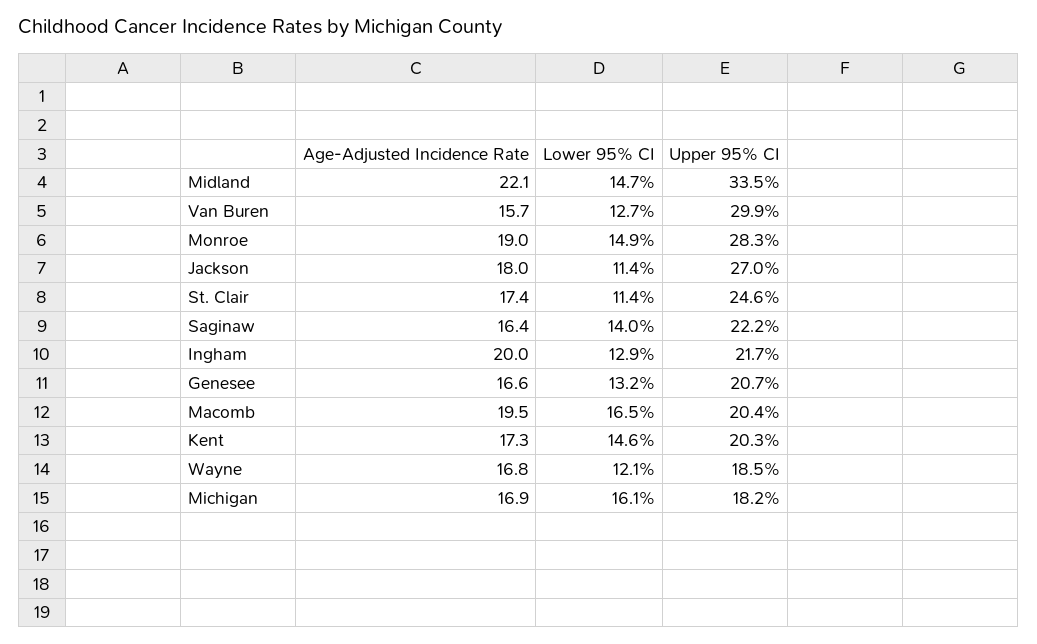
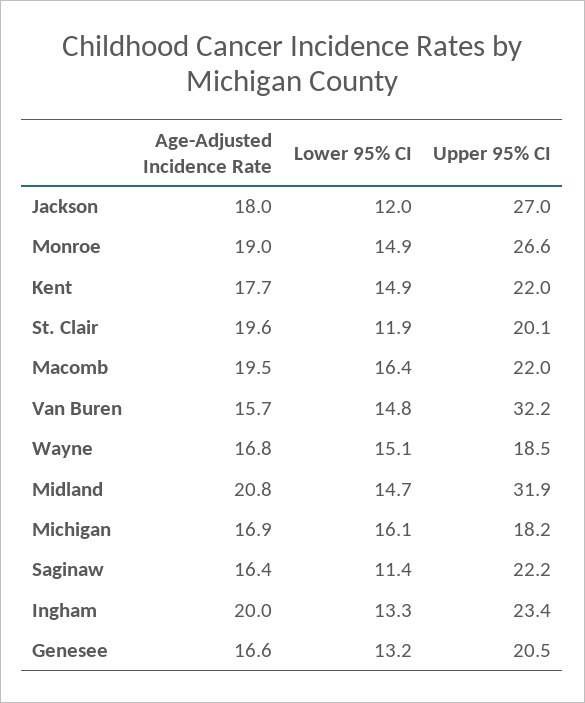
  {
    "Age-Adjusted Incidence Rate": {
-     "Midland": 22.1,
+     "Midland": 20.8,
      "Van Buren": 15.7,
      "Monroe": 19,
      "Jackson": 18,
-     "St. Clair": 17.4,
+     "St. Clair": 19.6,
      "Saginaw": 16.4,
      "Ingham": 20,
      "Genesee": 16.6,
      "Macomb": 19.5,
-     "Kent": 17.3,
+     "Kent": 17.7,
      "Wayne": 16.8,
      "Michigan": 16.9
    },
    "Lower 95% CI": {
      "Midland": 14.7,
-     "Van Buren": 12.7,
+     "Van Buren": 14.8,
      "Monroe": 14.9,
-     "Jackson": 11.4,
+     "Jackson": 12,
-     "St. Clair": 11.4,
+     "St. Clair": 11.9,
-     "Saginaw": 14,
+     "Saginaw": 11.4,
-     "Ingham": 12.9,
+     "Ingham": 13.3,
      "Genesee": 13.2,
-     "Macomb": 16.5,
+     "Macomb": 16.4,
-     "Kent": 14.6,
+     "Kent": 14.9,
-     "Wayne": 12.1,
+     "Wayne": 15.1,
      "Michigan": 16.1
    },
    "Upper 95% CI": {
-     "Midland": 33.5,
+     "Midland": 31.9,
-     "Van Buren": 29.9,
+     "Van Buren": 32.2,
-     "Monroe": 28.3,
+     "Monroe": 26.6,
      "Jackson": 27,
-     "St. Clair": 24.6,
+     "St. Clair": 20.1,
      "Saginaw": 22.2,
-     "Ingham": 21.7,
+     "Ingham": 23.4,
-     "Genesee": 20.7,
+     "Genesee": 20.5,
-     "Macomb": 20.4,
+     "Macomb": 22,
-     "Kent": 20.3,
+     "Kent": 22,
      "Wayne": 18.5,
      "Michigan": 18.2
    }
  }

